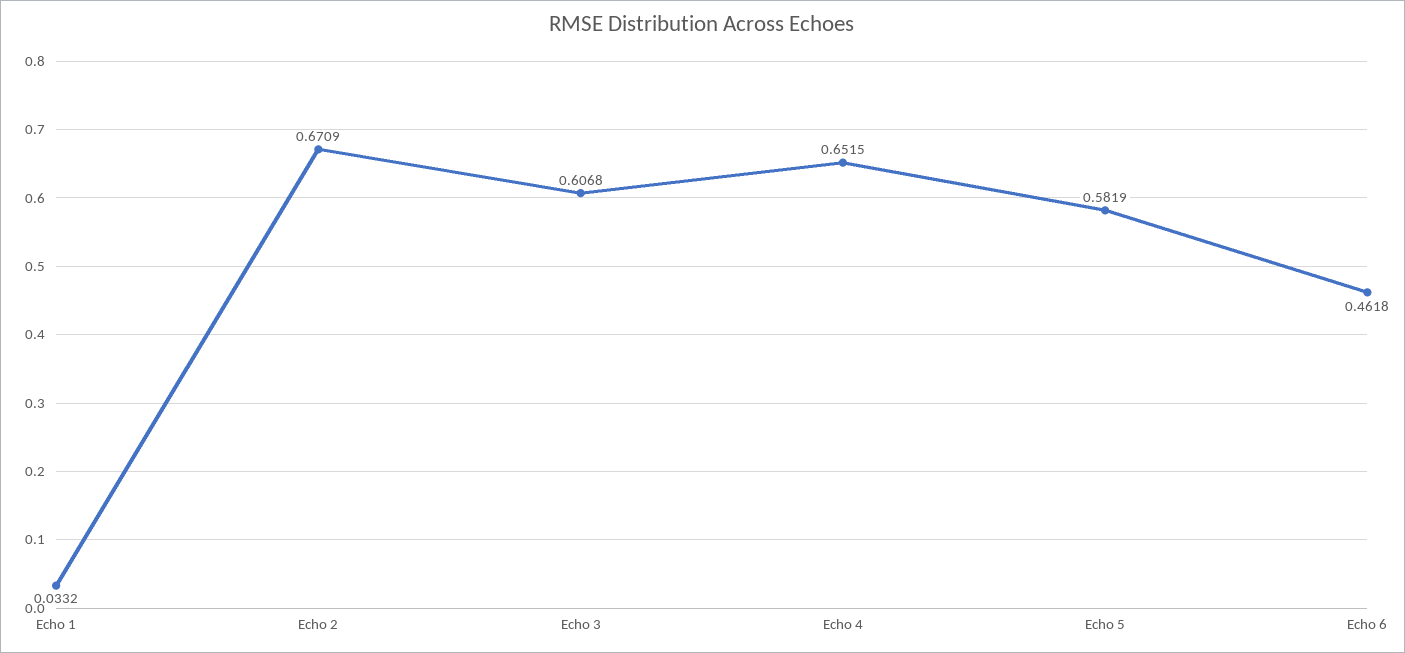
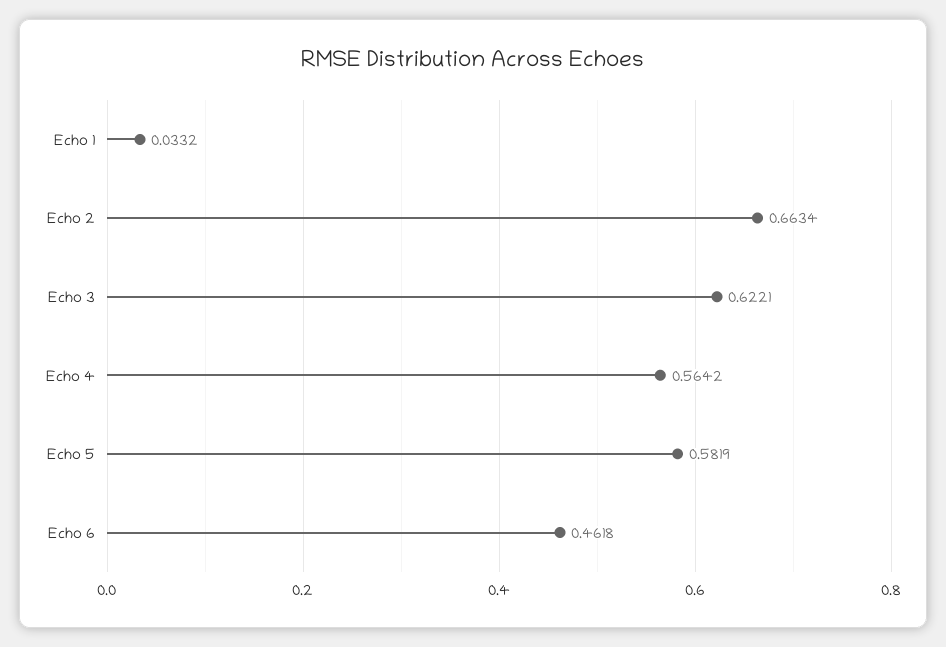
  {
    "Echo 1": 0.0332,
-   "Echo 2": 0.6709,
+   "Echo 2": 0.6634,
-   "Echo 3": 0.6068,
+   "Echo 3": 0.6221,
-   "Echo 4": 0.6515,
+   "Echo 4": 0.5642,
    "Echo 5": 0.5819,
    "Echo 6": 0.4618
  }

